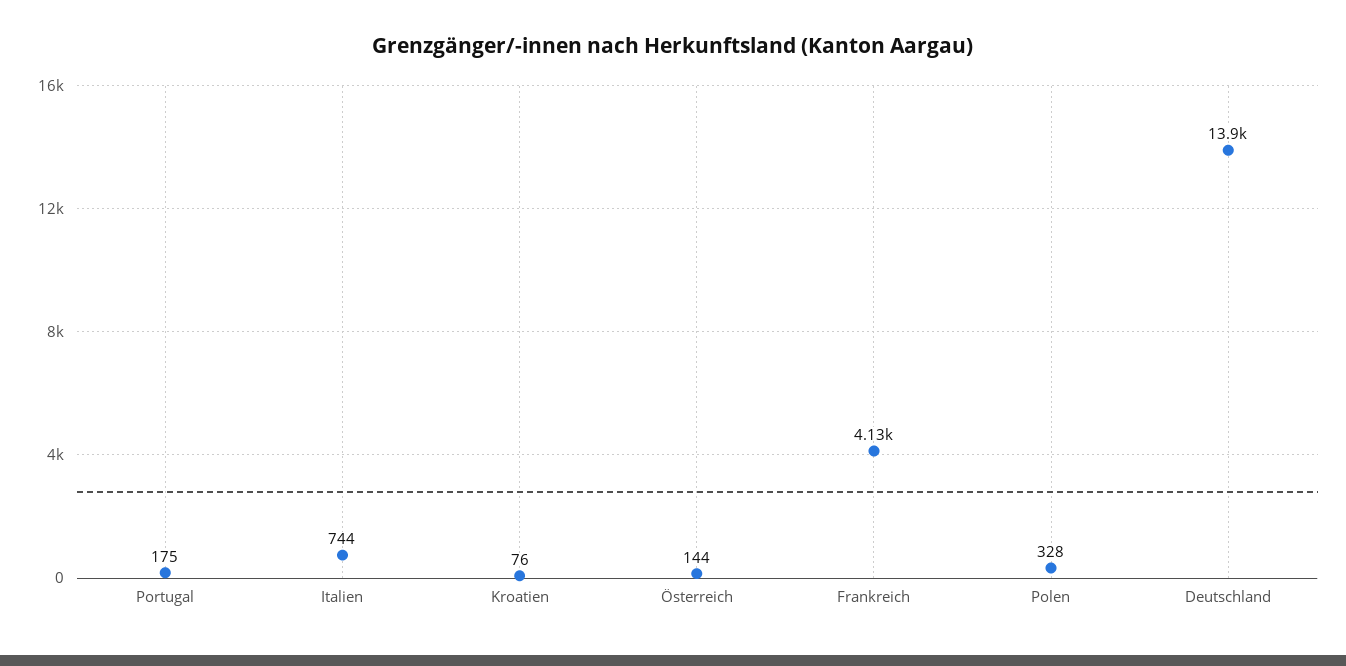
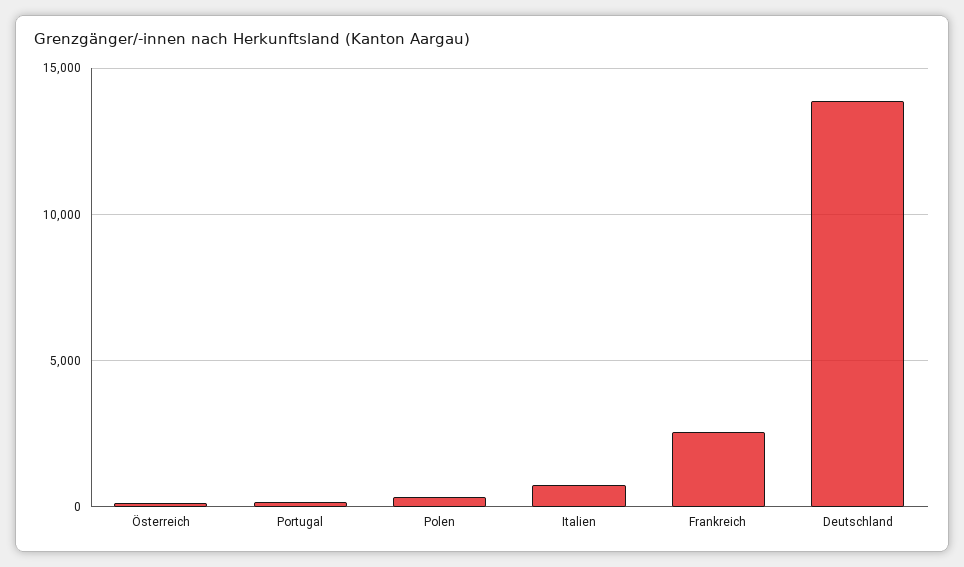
  {
    "Portugal": 175,
    "Italien": 744,
-   "Kroatien": 76,
    "Österreich": 144,
-   "Frankreich": 4130,
+   "Frankreich": 2500,
    "Polen": 328,
    "Deutschland": 13900
  }

